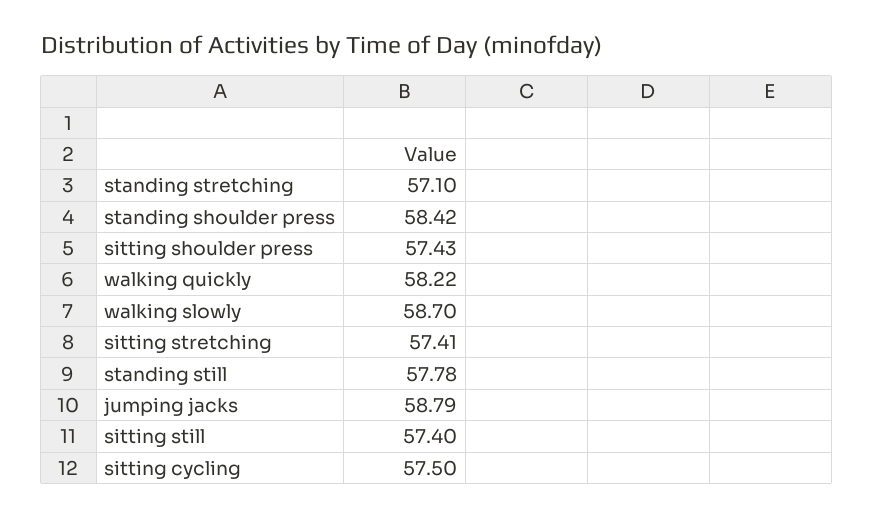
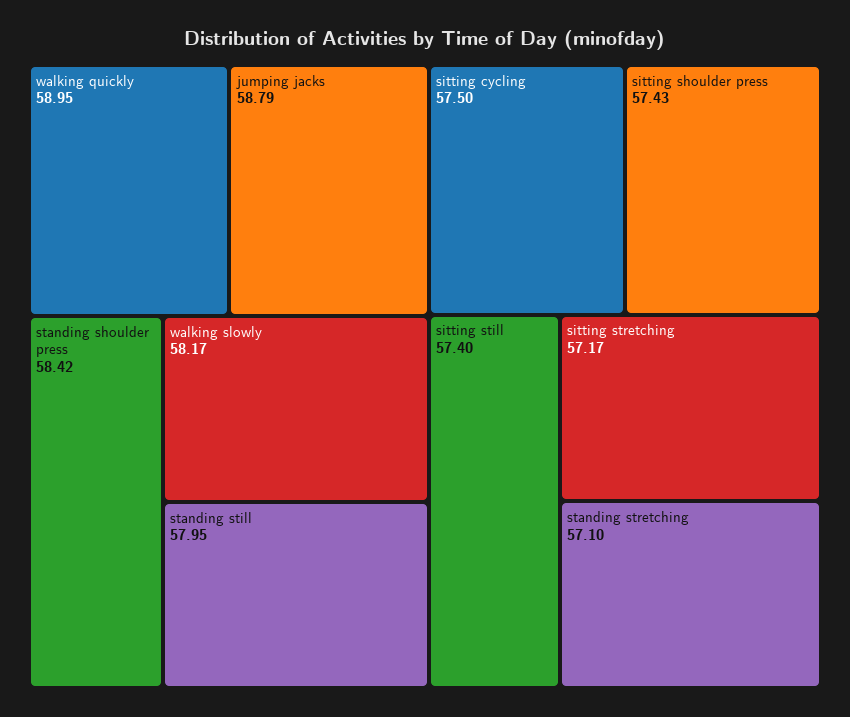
  {
    "standing stretching": 57.1,
    "standing shoulder press": 58.42,
    "sitting shoulder press": 57.43,
-   "walking quickly": 58.22,
+   "walking quickly": 58.95,
-   "walking slowly": 58.7,
+   "walking slowly": 58.17,
-   "sitting stretching": 57.41,
+   "sitting stretching": 57.17,
-   "standing still": 57.78,
+   "standing still": 57.95,
    "jumping jacks": 58.79,
    "sitting still": 57.4,
    "sitting cycling": 57.5
  }

